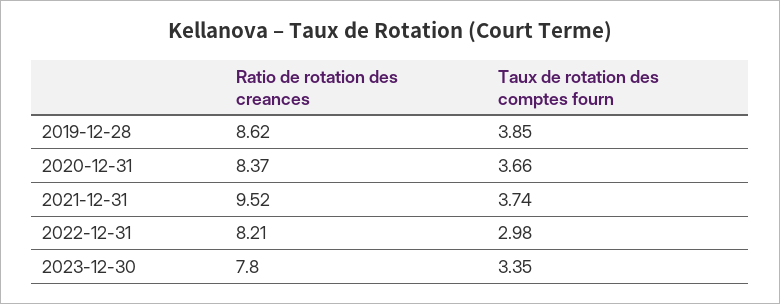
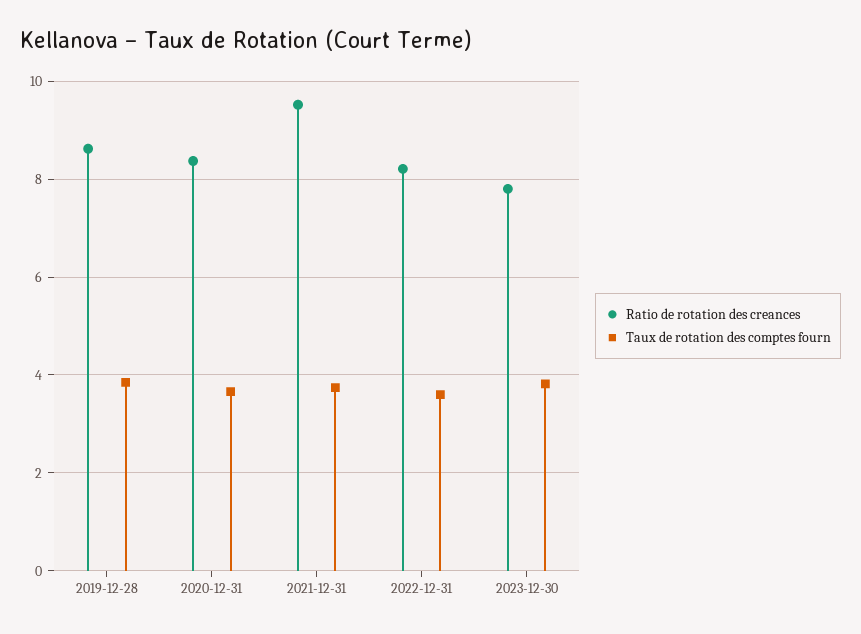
  {
    "Ratio de rotation des creances": {
      "2019-12-28": 8.62,
      "2020-12-31": 8.37,
      "2021-12-31": 9.52,
      "2022-12-31": 8.21,
      "2023-12-30": 7.8
    },
    "Taux de rotation des comptes fourn": {
      "2019-12-28": 3.85,
      "2020-12-31": 3.66,
      "2021-12-31": 3.74,
-     "2022-12-31": 2.98,
+     "2022-12-31": 3.6,
-     "2023-12-30": 3.35
+     "2023-12-30": 3.8
    }
  }

